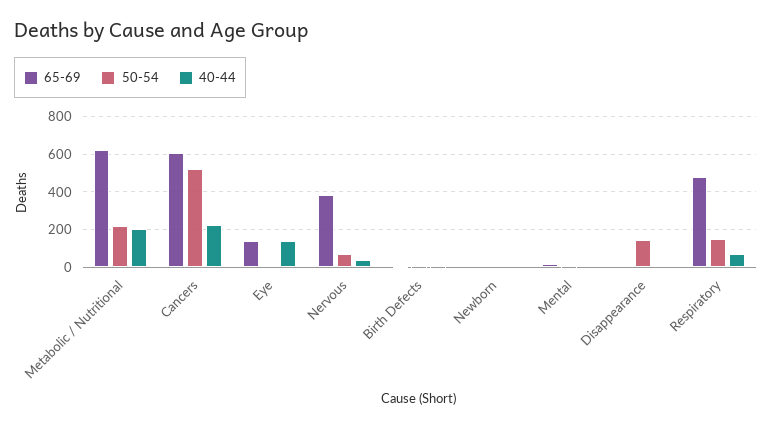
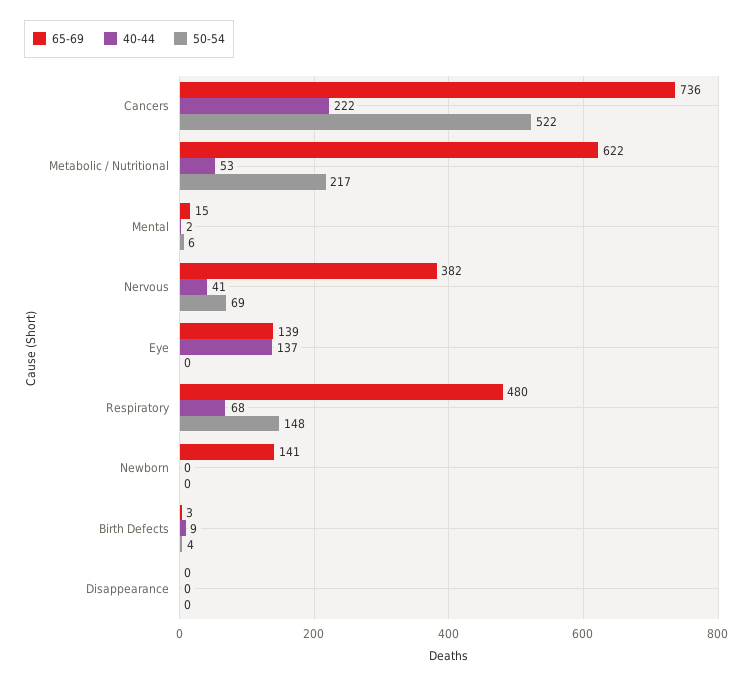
  {
    "65-69": {
      "Metabolic / Nutritional": 622,
-     "Cancers": 600,
+     "Cancers": 736,
      "Eye": 139,
      "Nervous": 382,
      "Birth Defects": 3,
-     "Newborn": 0,
+     "Newborn": 141,
      "Mental": 15,
      "Disappearance": 0,
      "Respiratory": 480
    },
    "50-54": {
      "Metabolic / Nutritional": 217,
      "Cancers": 522,
      "Eye": 0,
      "Nervous": 69,
      "Birth Defects": 4,
      "Newborn": 0,
      "Mental": 6,
-     "Disappearance": 150,
+     "Disappearance": 0,
      "Respiratory": 148
    },
    "40-44": {
-     "Metabolic / Nutritional": 200,
+     "Metabolic / Nutritional": 53,
      "Cancers": 222,
      "Eye": 137,
      "Nervous": 41,
      "Birth Defects": 9,
      "Newborn": 0,
      "Mental": 2,
      "Disappearance": 0,
      "Respiratory": 68
    }
  }

